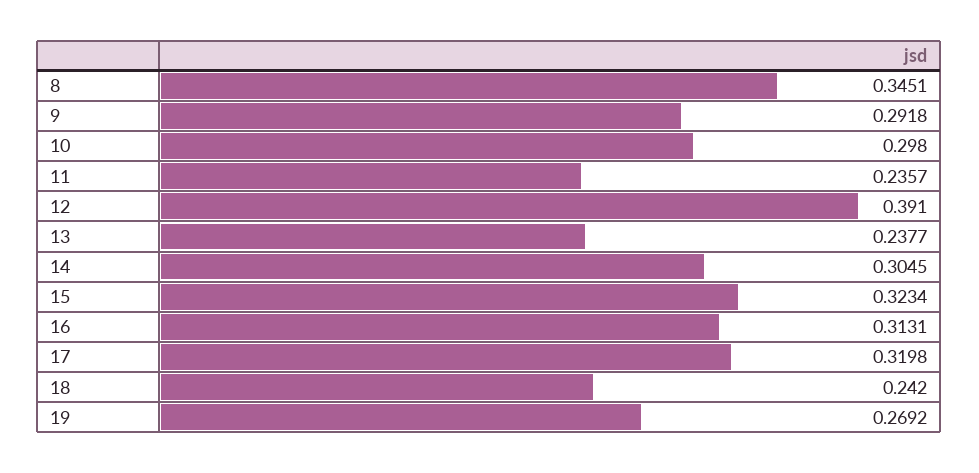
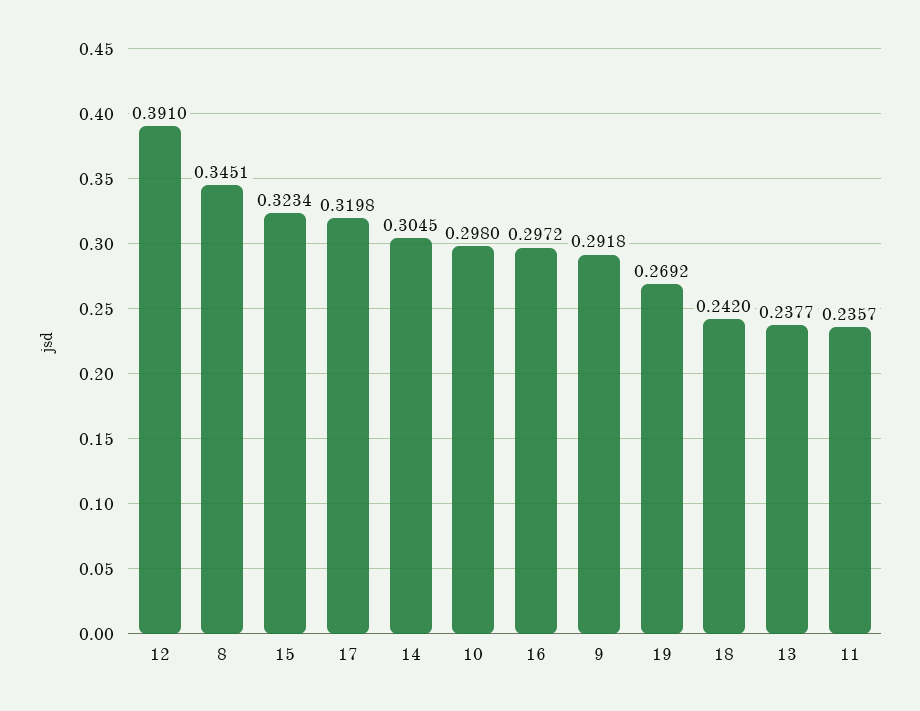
  {
    "8": 0.3451,
    "9": 0.2918,
    "10": 0.298,
    "11": 0.2357,
    "12": 0.391,
    "13": 0.2377,
    "14": 0.3045,
    "15": 0.3234,
-   "16": 0.3131,
+   "16": 0.2972,
    "17": 0.3198,
    "18": 0.242,
    "19": 0.2692
  }

